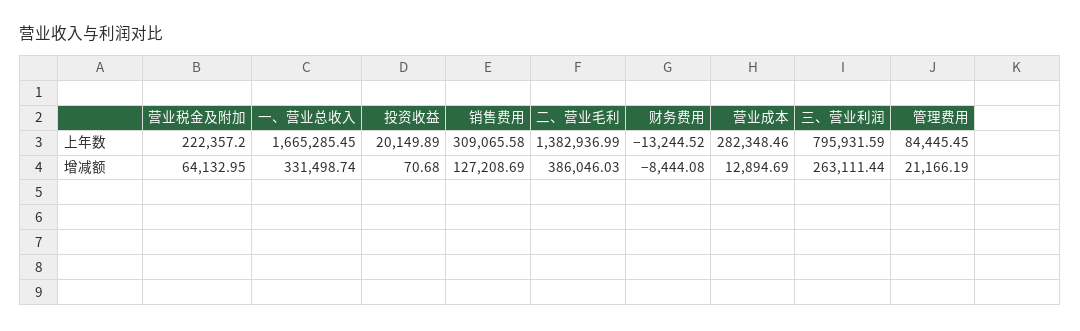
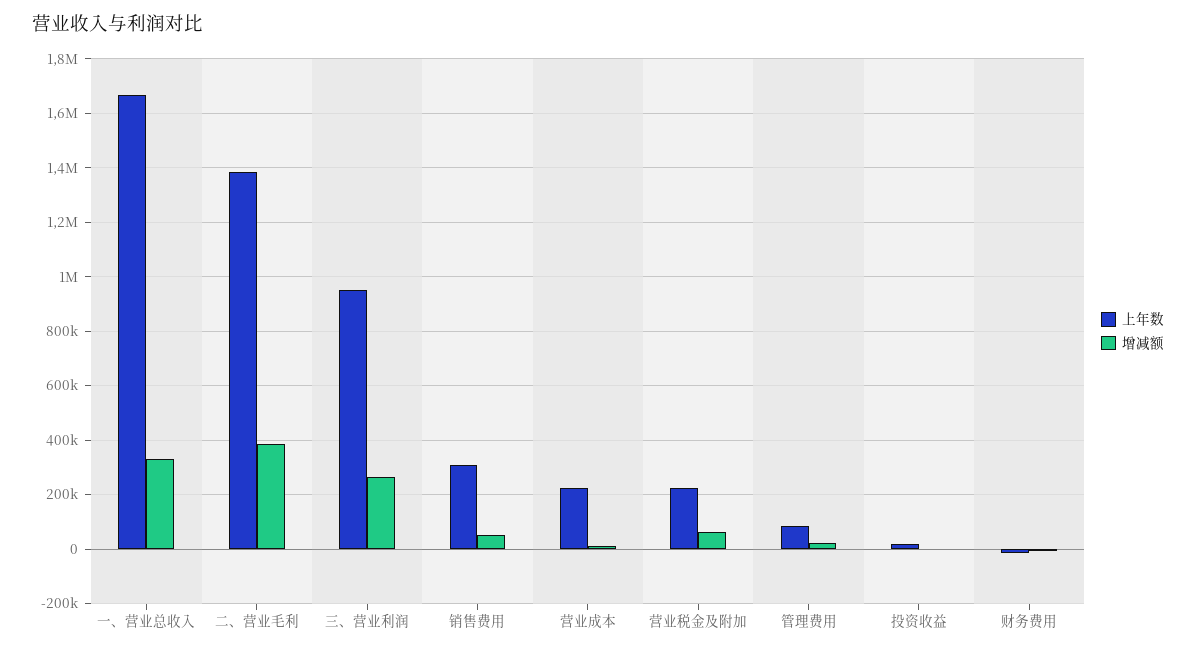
  {
    "上年数": {
      "营业税金及附加": 222357.2,
      "一、营业总收入": 1665285.45,
      "投资收益": 20149.89,
      "销售费用": 309065.58,
      "二、营业毛利": 1382936.99,
      "财务费用": -13244.52,
-     "营业成本": 282348.46,
+     "营业成本": 225000,
-     "三、营业利润": 795931.59,
+     "三、营业利润": 950000,
      "管理费用": 84445.45
    },
    "增减额": {
      "营业税金及附加": 64132.95,
      "一、营业总收入": 331498.74,
      "投资收益": 70.68,
-     "销售费用": 127208.69,
+     "销售费用": 50000,
      "二、营业毛利": 386046.03,
      "财务费用": -8444.08,
      "营业成本": 12894.69,
      "三、营业利润": 263111.44,
      "管理费用": 21166.19
    }
  }

